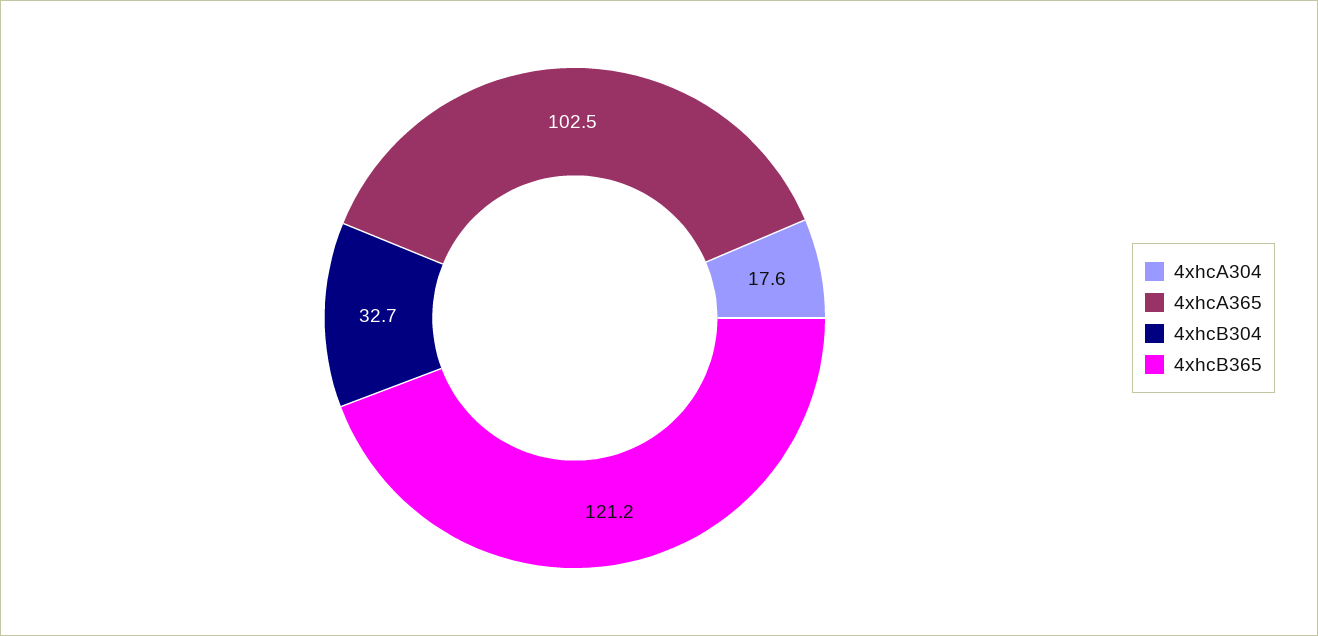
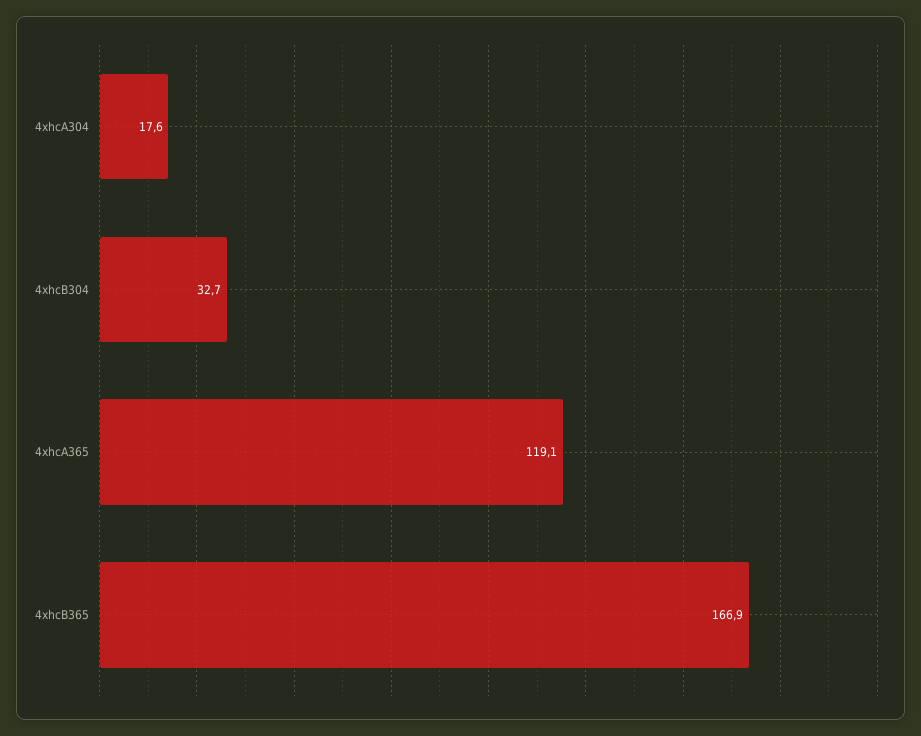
  {
    "4xhcA304": 17.6,
-   "4xhcA365": 102.5,
+   "4xhcA365": 119.1,
    "4xhcB304": 32.7,
-   "4xhcB365": 121.2
+   "4xhcB365": 166.9
  }

